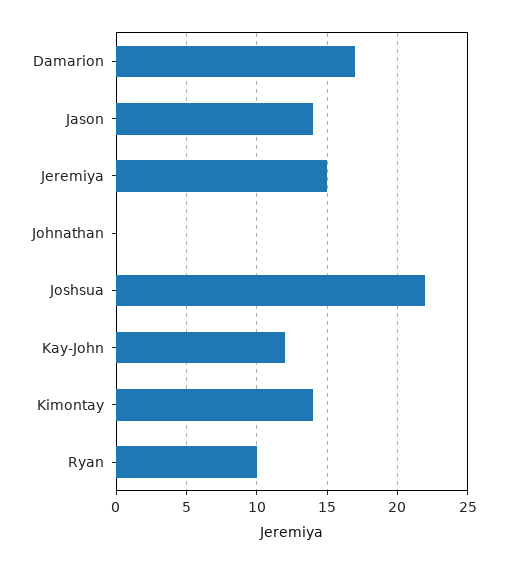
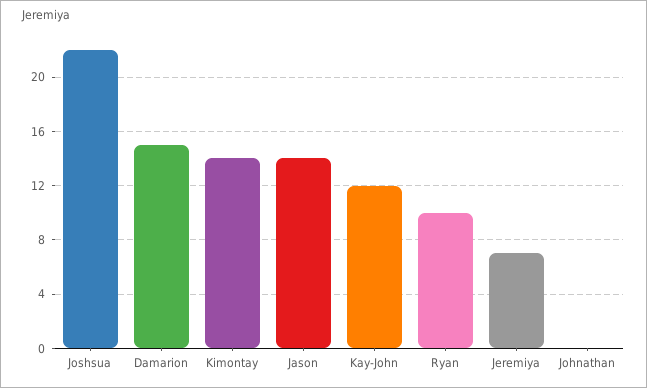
  {
-   "Damarion": 17,
+   "Damarion": 15,
    "Jason": 14,
-   "Jeremiya": 15,
+   "Jeremiya": 7,
    "Johnathan": 0,
    "Joshsua": 22,
    "Kay-John": 12,
    "Kimontay": 14,
    "Ryan": 10
  }

